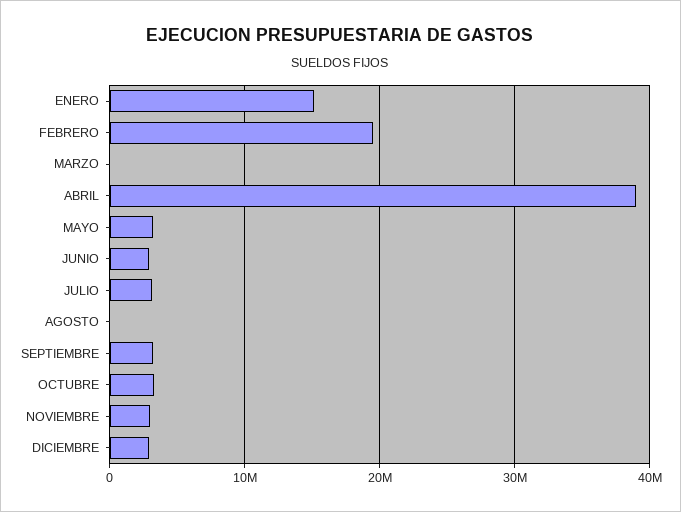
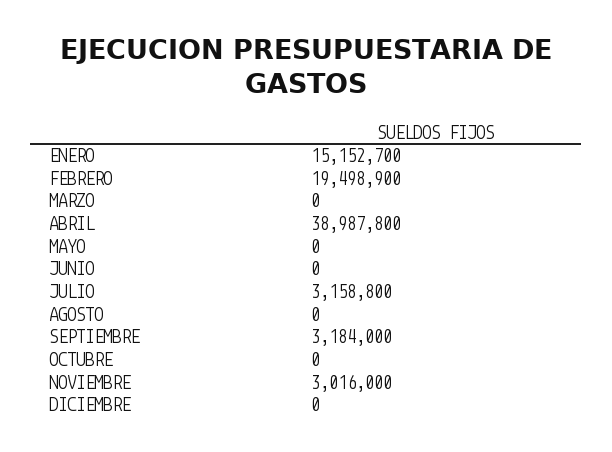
  {
    "ENERO": 15152700,
    "FEBRERO": 19498900,
    "MARZO": 0,
    "ABRIL": 38987800,
-   "MAYO": 3000000,
+   "MAYO": 0,
-   "JUNIO": 3000000,
+   "JUNIO": 0,
    "JULIO": 3158800,
    "AGOSTO": 0,
    "SEPTIEMBRE": 3184000,
-   "OCTUBRE": 3000000,
+   "OCTUBRE": 0,
    "NOVIEMBRE": 3016000,
-   "DICIEMBRE": 3000000
+   "DICIEMBRE": 0
  }

